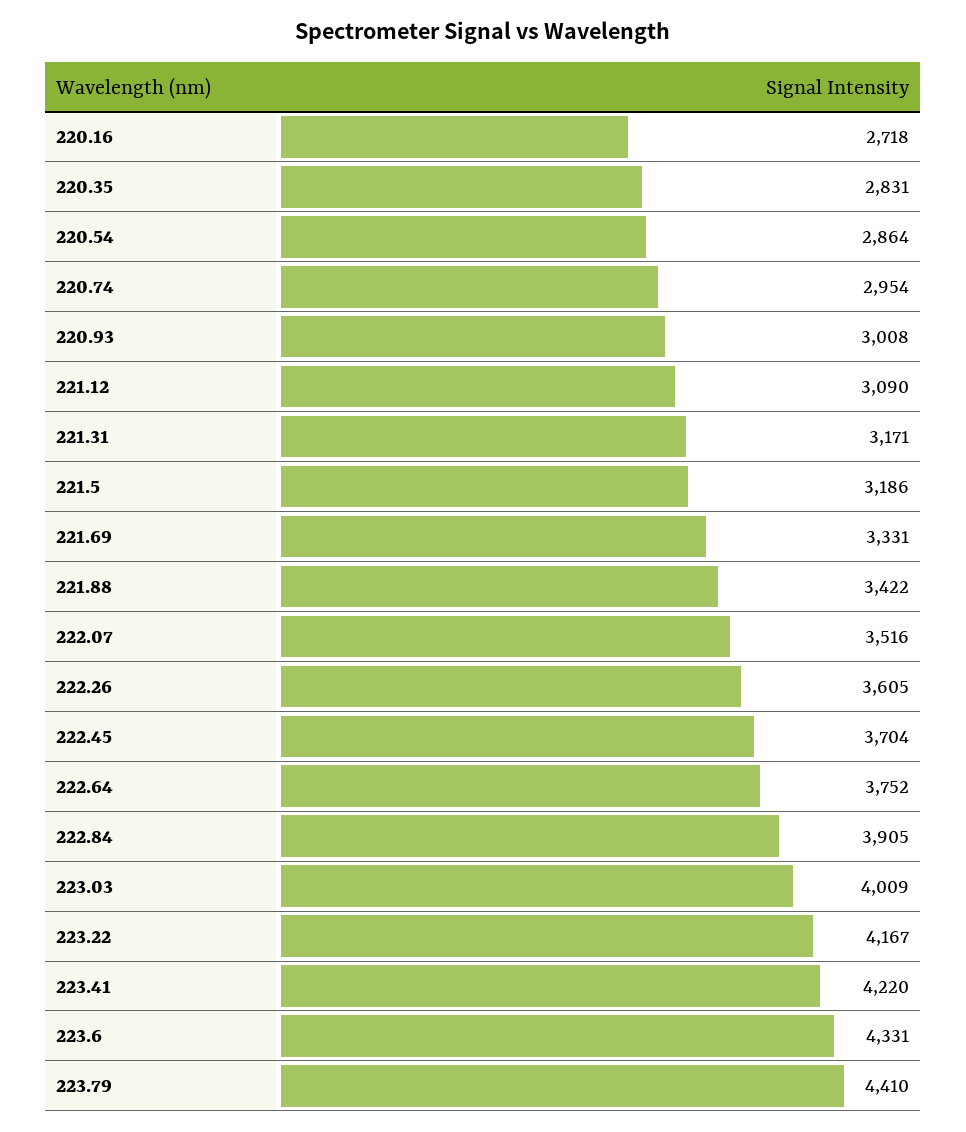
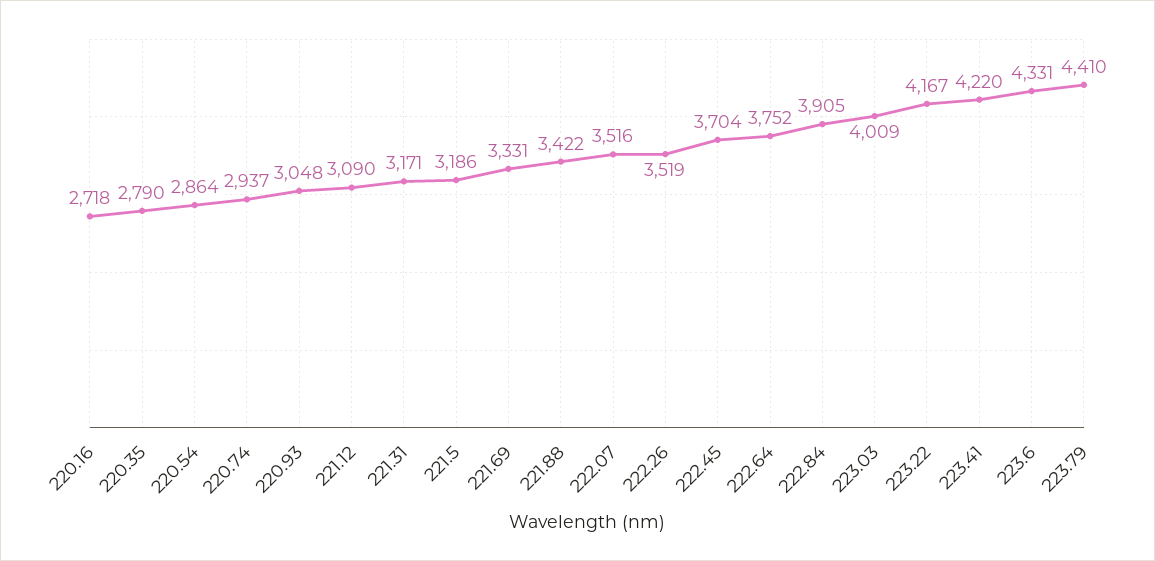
  {
    "220.16": 2718,
-   "220.35": 2831,
+   "220.35": 2790,
    "220.54": 2864,
-   "220.74": 2954,
+   "220.74": 2937,
-   "220.93": 3008,
+   "220.93": 3048,
    "221.12": 3090,
    "221.31": 3171,
    "221.5": 3186,
    "221.69": 3331,
    "221.88": 3422,
    "222.07": 3516,
-   "222.26": 3605,
+   "222.26": 3519,
    "222.45": 3704,
    "222.64": 3752,
    "222.84": 3905,
    "223.03": 4009,
    "223.22": 4167,
    "223.41": 4220,
    "223.6": 4331,
    "223.79": 4410
  }

